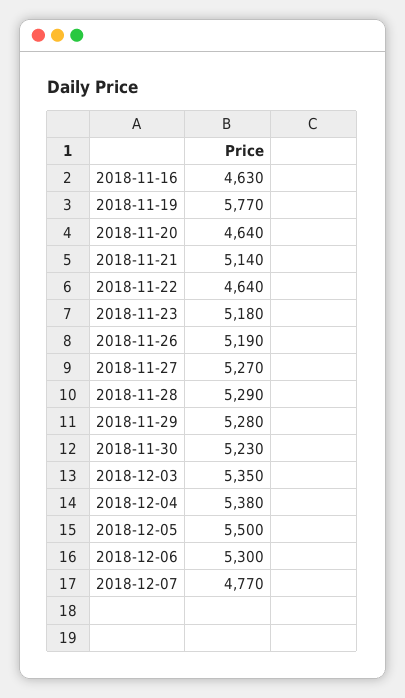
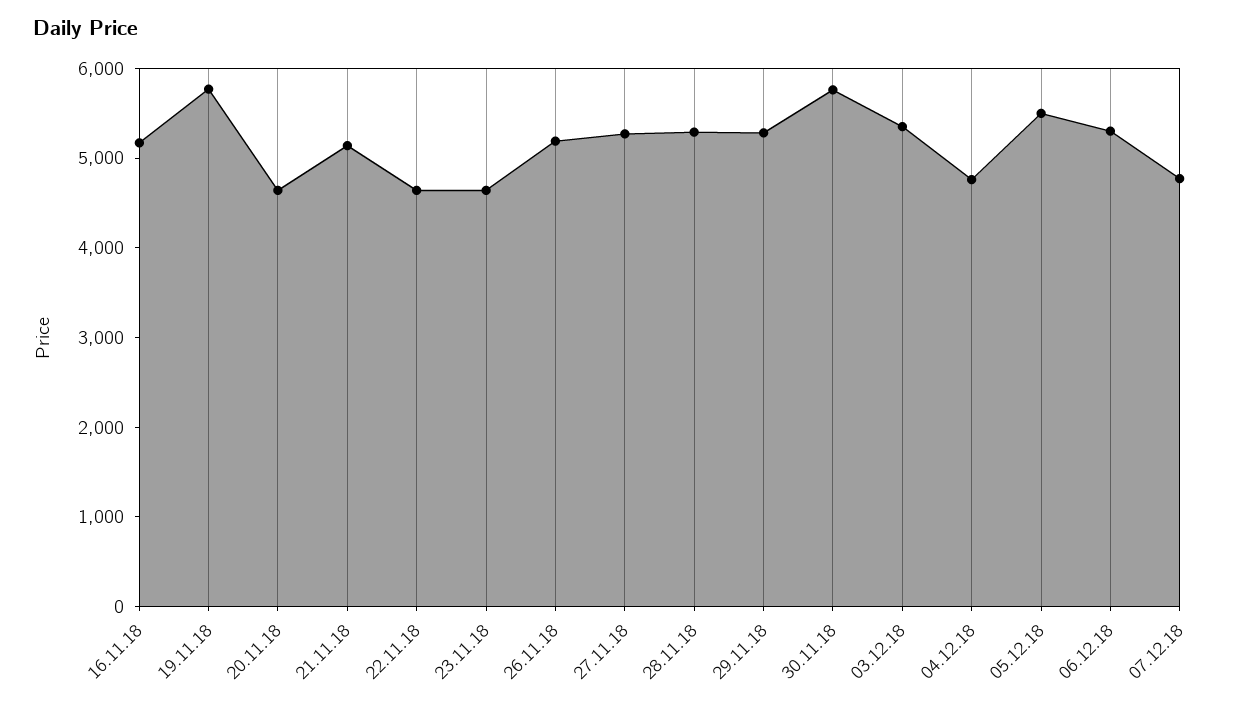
  {
-   "2018-11-16": 4630,
+   "2018-11-16": 5200,
    "2018-11-19": 5770,
    "2018-11-20": 4640,
    "2018-11-21": 5140,
    "2018-11-22": 4640,
-   "2018-11-23": 5180,
+   "2018-11-23": 4600,
    "2018-11-26": 5190,
    "2018-11-27": 5270,
    "2018-11-28": 5290,
    "2018-11-29": 5280,
-   "2018-11-30": 5230,
+   "2018-11-30": 5800,
    "2018-12-03": 5350,
-   "2018-12-04": 5380,
+   "2018-12-04": 4800,
    "2018-12-05": 5500,
    "2018-12-06": 5300,
    "2018-12-07": 4770
  }

